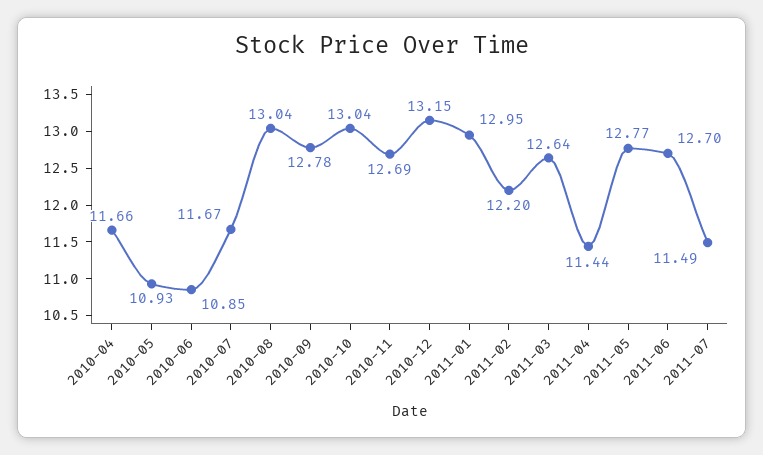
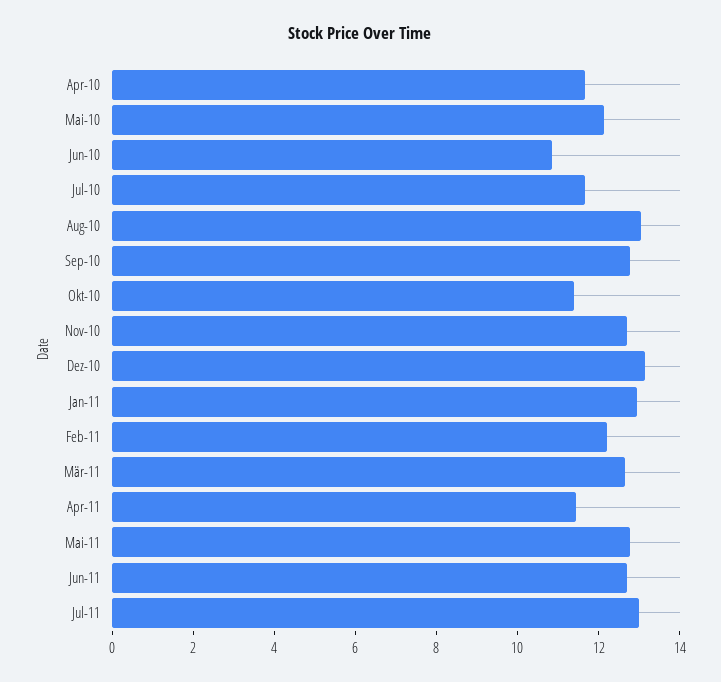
  {
    "2010-04": 11.66,
-   "2010-05": 10.93,
+   "2010-05": 12,
    "2010-06": 10.85,
    "2010-07": 11.67,
    "2010-08": 13.04,
    "2010-09": 12.78,
-   "2010-10": 13.04,
+   "2010-10": 11.5,
    "2010-11": 12.69,
    "2010-12": 13.15,
    "2011-01": 12.95,
    "2011-02": 12.2,
    "2011-03": 12.64,
    "2011-04": 11.44,
    "2011-05": 12.77,
    "2011-06": 12.7,
-   "2011-07": 11.49
+   "2011-07": 13
  }

